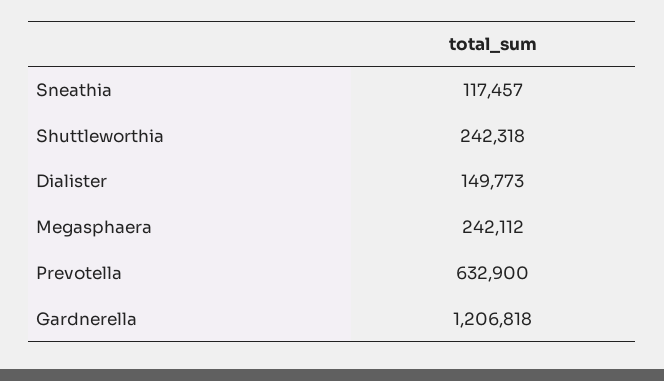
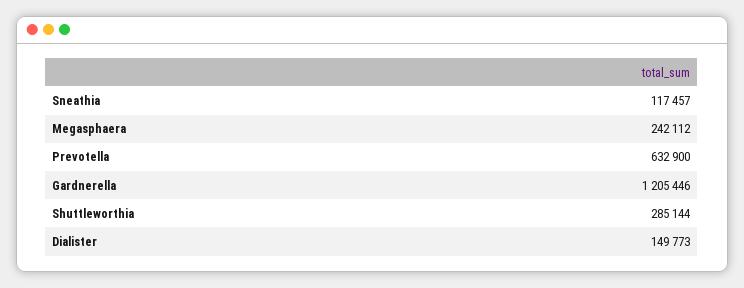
  {
    "Sneathia": 117457,
-   "Shuttleworthia": 242318,
+   "Shuttleworthia": 285144,
    "Dialister": 149773,
    "Megasphaera": 242112,
    "Prevotella": 632900,
-   "Gardnerella": 1206818
+   "Gardnerella": 1205446
  }

